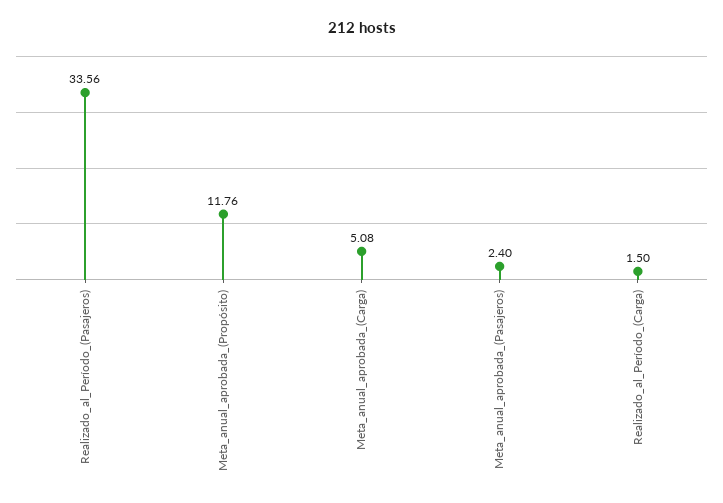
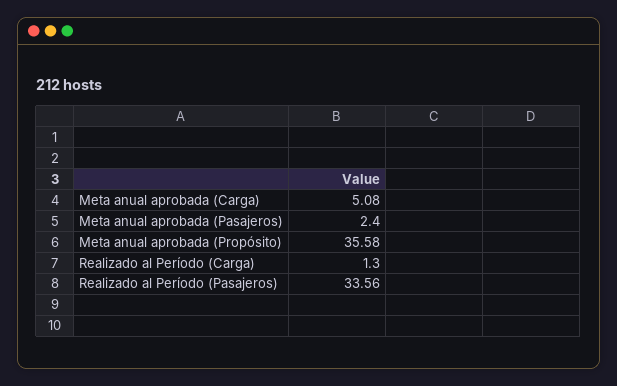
  {
    "Realizado_al_Período_(Pasajeros)": 33.56,
-   "Meta_anual_aprobada_(Propósito)": 11.76,
+   "Meta_anual_aprobada_(Propósito)": 35.58,
    "Meta_anual_aprobada_(Carga)": 5.08,
    "Meta_anual_aprobada_(Pasajeros)": 2.4,
-   "Realizado_al_Período_(Carga)": 1.5
+   "Realizado_al_Período_(Carga)": 1.3
  }

